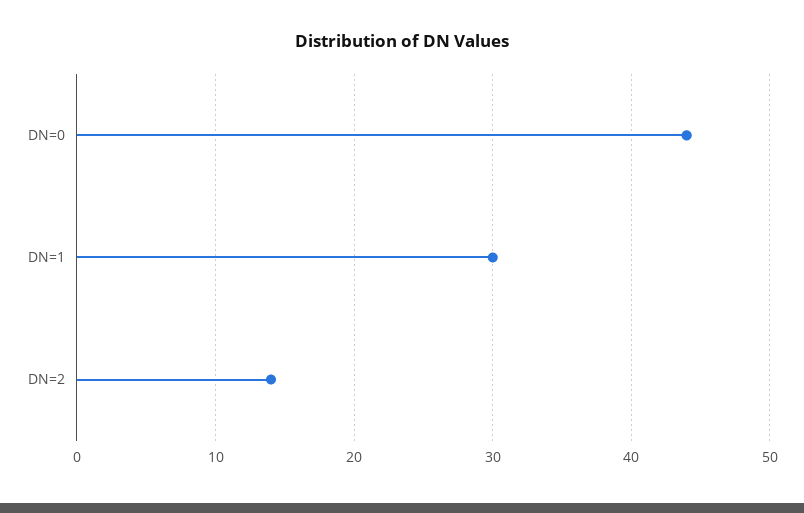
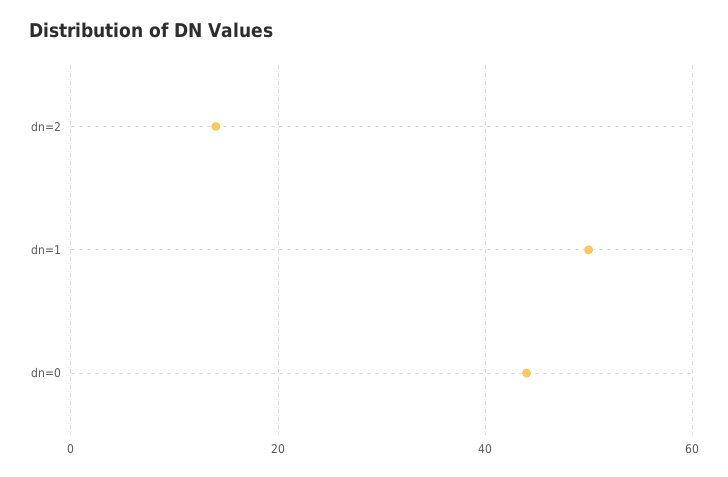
  {
    "DN=0": 44,
-   "DN=1": 30,
+   "DN=1": 50,
    "DN=2": 14
  }

